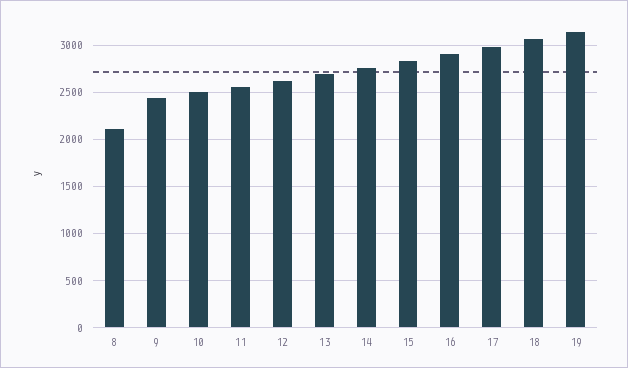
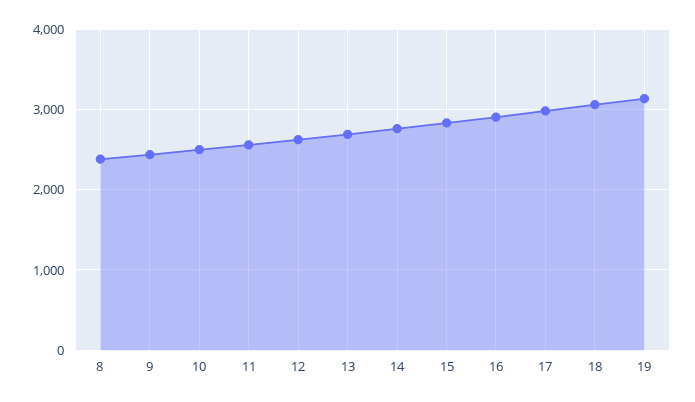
  {
-   "8": 2100,
+   "8": 2400,
    "9": 2400,
    "10": 2500,
    "11": 2600,
    "12": 2600,
    "13": 2700,
    "14": 2800,
    "15": 2800,
    "16": 2900,
    "17": 3000,
    "18": 3100,
    "19": 3100
  }

